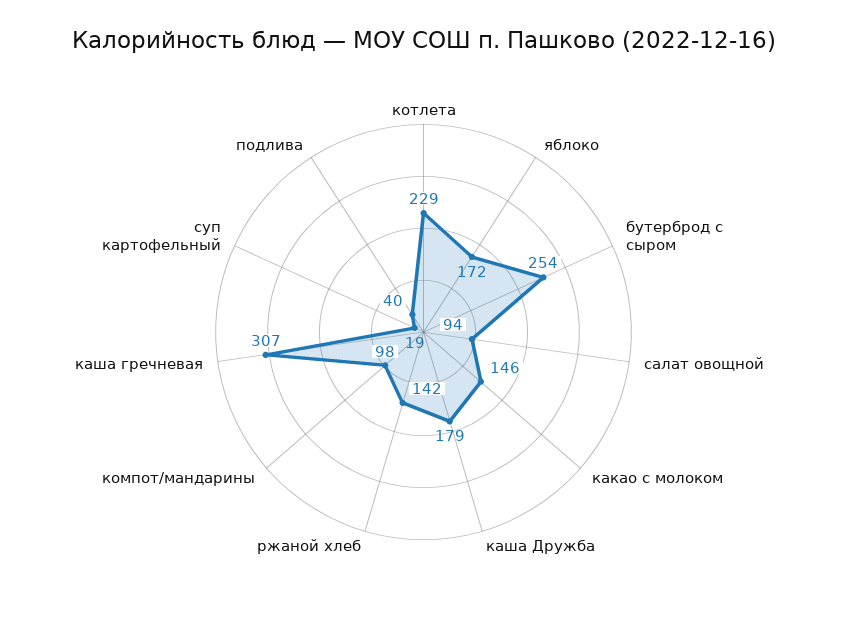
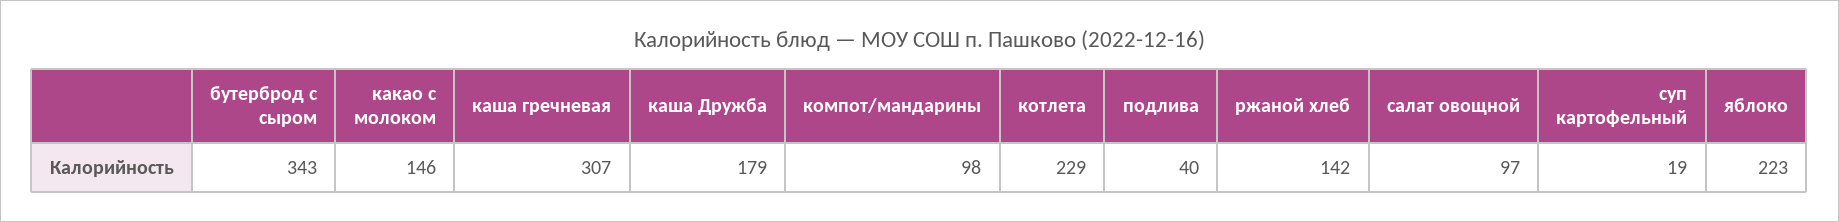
  {
    "котлета": 229,
-   "яблоко": 172,
+   "яблоко": 223,
-   "бутерброд с сыром": 254,
+   "бутерброд с сыром": 343,
-   "салат овощной": 94,
+   "салат овощной": 97,
    "какао с молоком": 146,
    "каша Дружба": 179,
    "ржаной хлеб": 142,
    "компот/мандарины": 98,
    "каша гречневая": 307,
    "суп картофельный": 19,
    "подлива": 40
  }

